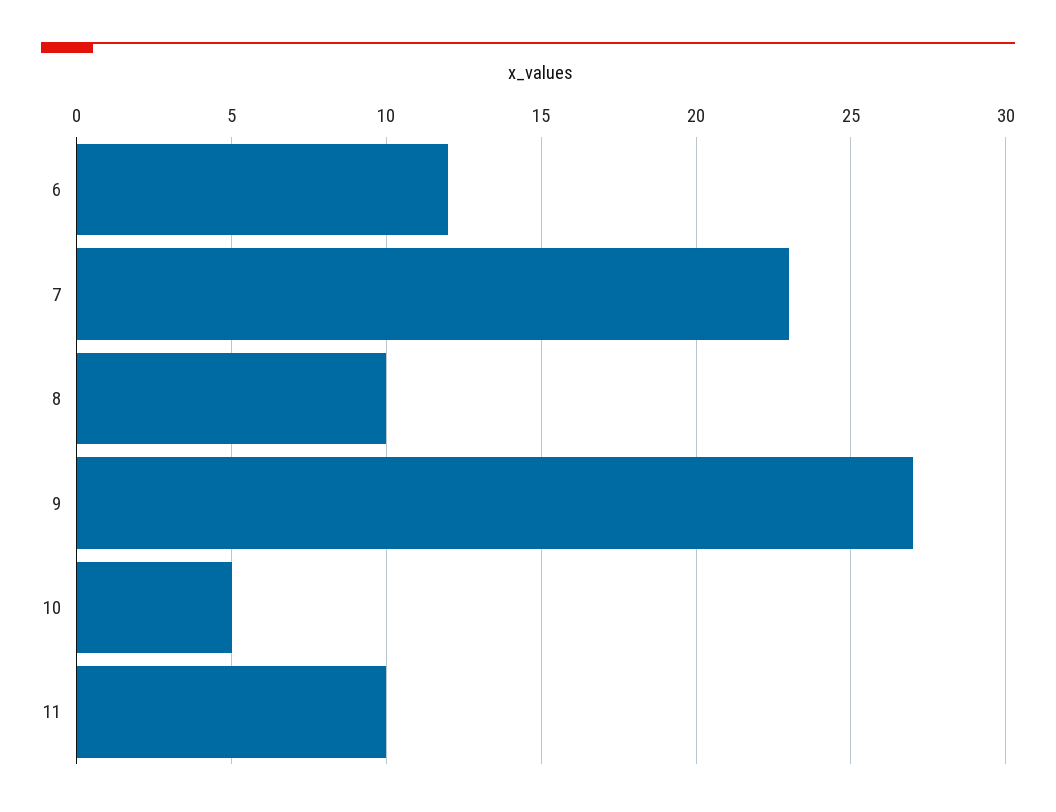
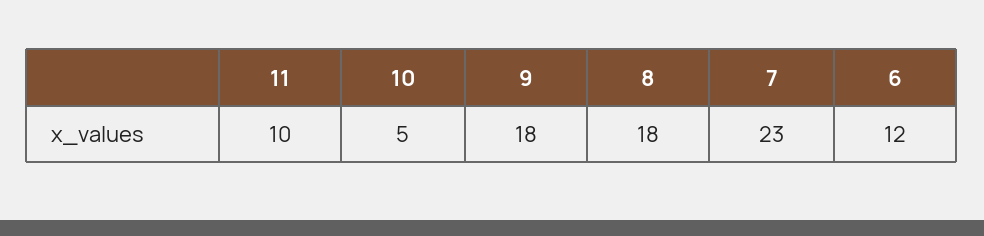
  {
    "6": 12,
    "7": 23,
-   "8": 10,
+   "8": 18,
-   "9": 27,
+   "9": 18,
    "10": 5,
    "11": 10
  }

